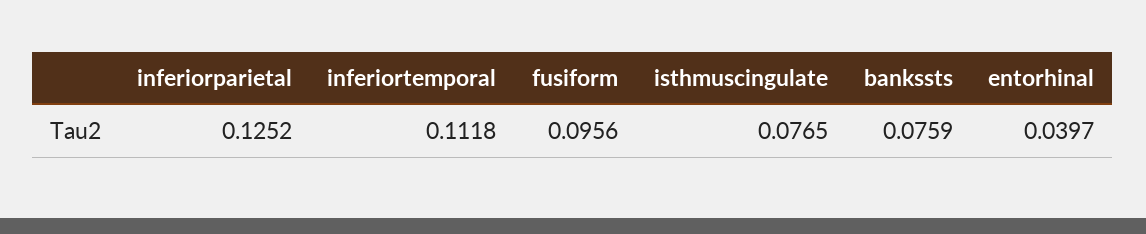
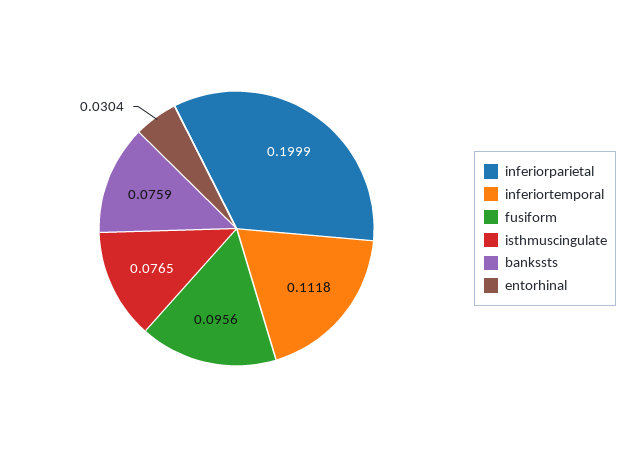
  {
-   "inferiorparietal": 0.1252,
+   "inferiorparietal": 0.1999,
    "inferiortemporal": 0.1118,
    "fusiform": 0.0956,
    "isthmuscingulate": 0.0765,
    "bankssts": 0.0759,
-   "entorhinal": 0.0397
+   "entorhinal": 0.0304
  }

